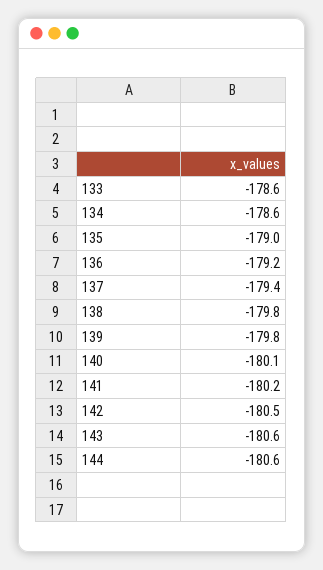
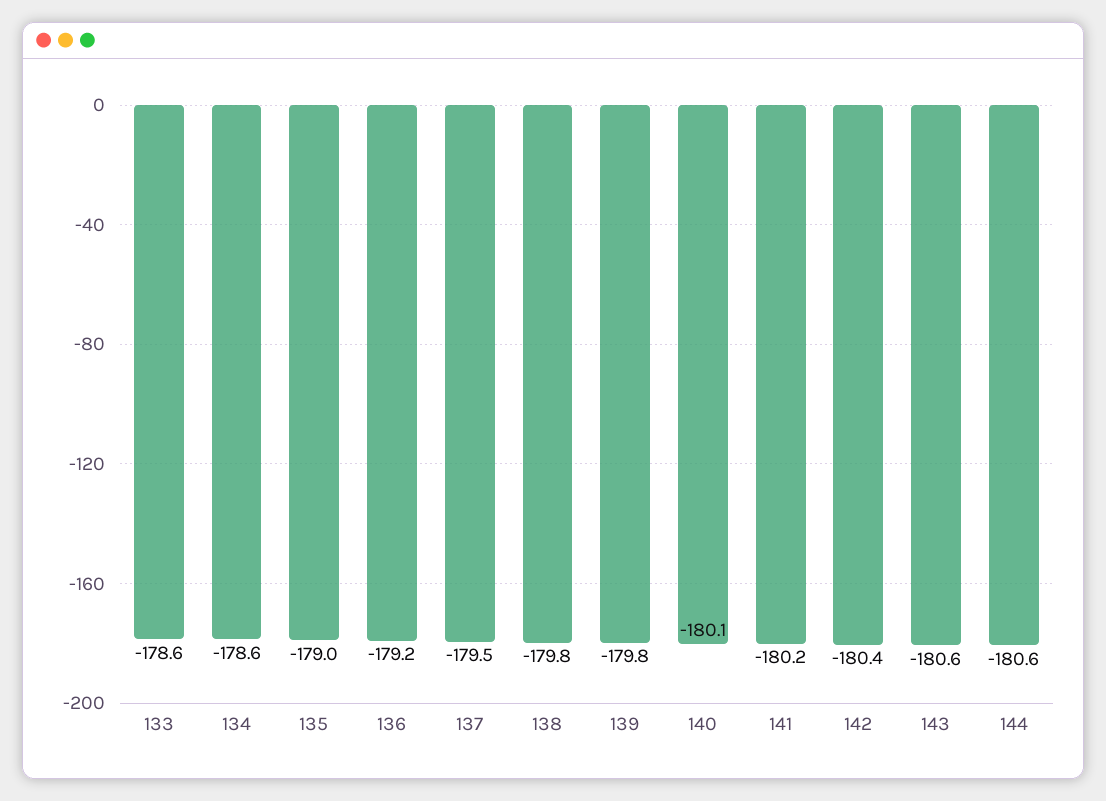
  {
    "133": -178.6,
    "134": -178.6,
    "135": -179,
    "136": -179.2,
-   "137": -179.4,
+   "137": -179.5,
    "138": -179.8,
    "139": -179.8,
    "140": -180.1,
    "141": -180.2,
-   "142": -180.5,
+   "142": -180.4,
    "143": -180.6,
    "144": -180.6
  }

